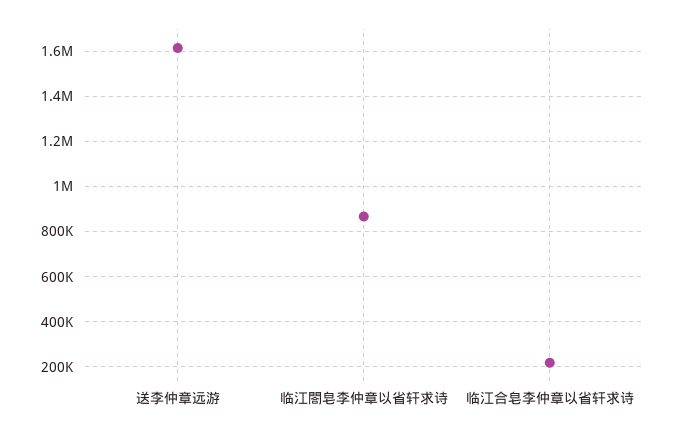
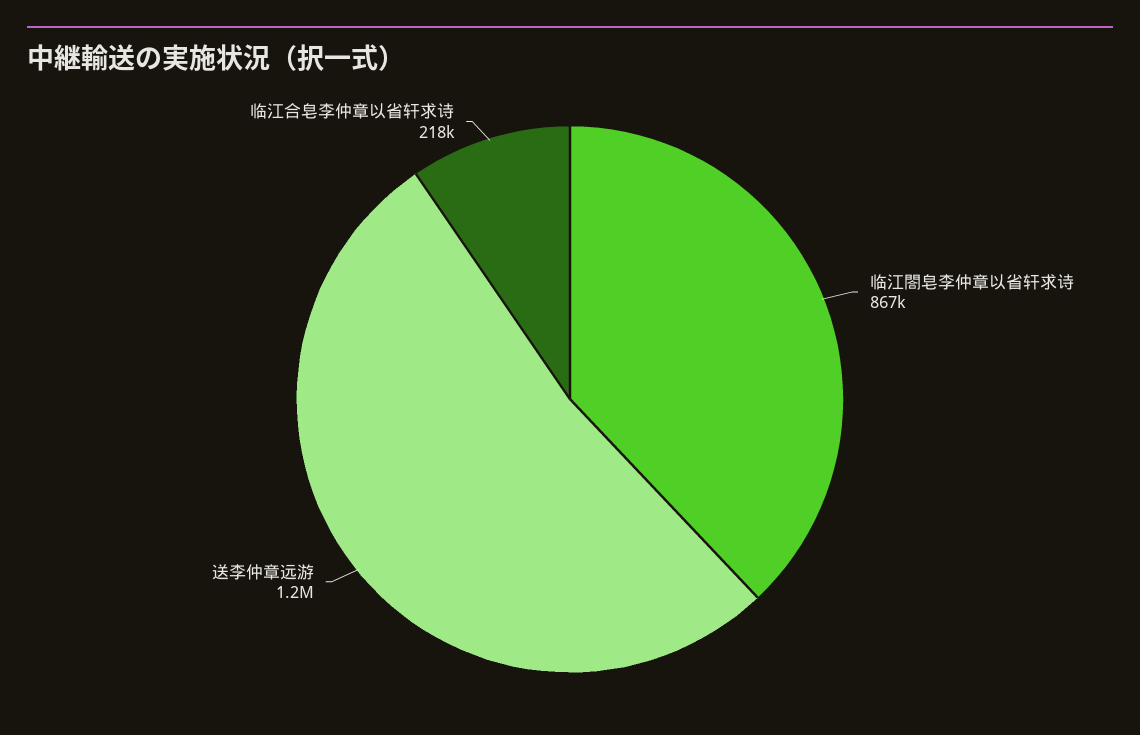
  {
-   "送李仲章远游": 1600000,
+   "送李仲章远游": 1200000,
    "临江閤皂李仲章以省轩求诗": 867000,
    "临江合皂李仲章以省轩求诗": 218000
  }

